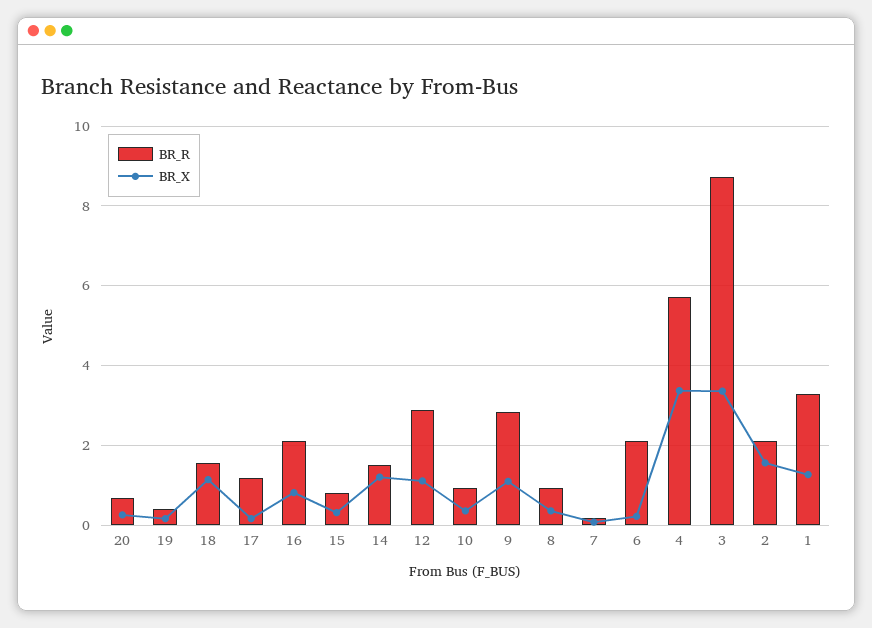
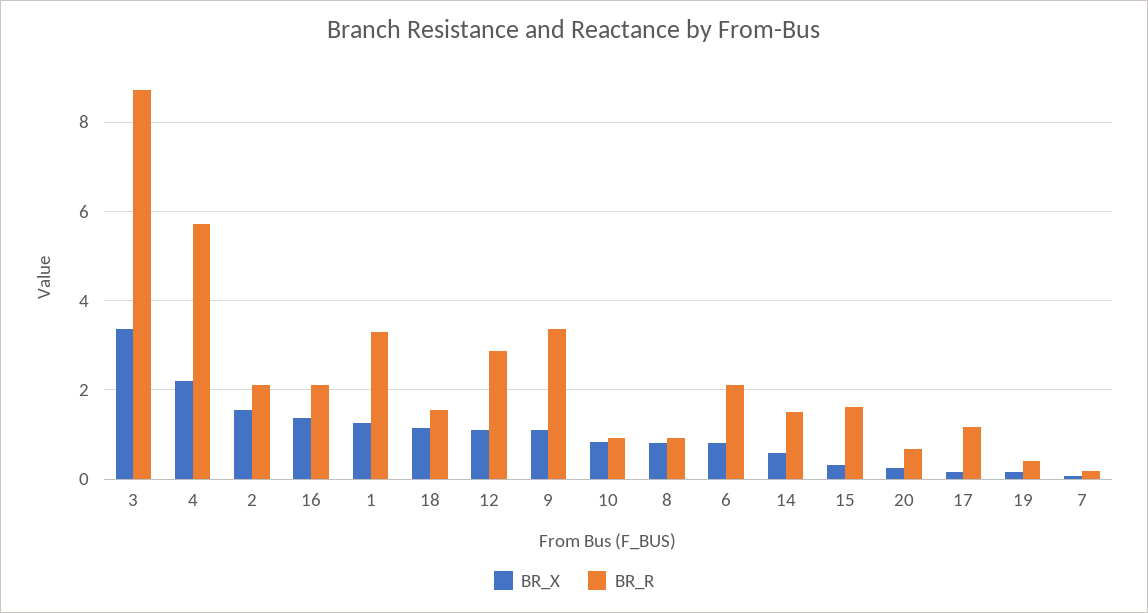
  {
    "BR_R": {
      "20": 0.6,
      "19": 0.4,
      "18": 1.6,
      "17": 1.2,
      "16": 2.2,
-     "15": 0.8,
+     "15": 1.6,
      "14": 1.6,
      "12": 2.8,
      "10": 1,
-     "9": 2.8,
+     "9": 3.4,
      "8": 1,
      "7": 0.2,
      "6": 2.2,
      "4": 5.8,
      "3": 8.8,
      "2": 2.2,
      "1": 3.2
    },
    "BR_X": {
      "20": 0.2,
      "19": 0.2,
      "18": 1.2,
      "17": 0.2,
-     "16": 0.8,
+     "16": 1.4,
      "15": 0.4,
-     "14": 1.2,
+     "14": 0.6,
      "12": 1.2,
-     "10": 0.4,
+     "10": 0.8,
      "9": 1,
-     "8": 0.4,
+     "8": 0.8,
      "7": 0,
-     "6": 0.2,
+     "6": 0.8,
-     "4": 3.4,
+     "4": 2.2,
      "3": 3.4,
      "2": 1.6,
      "1": 1.2
    }
  }

